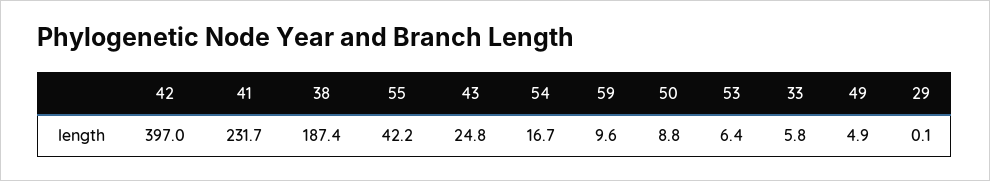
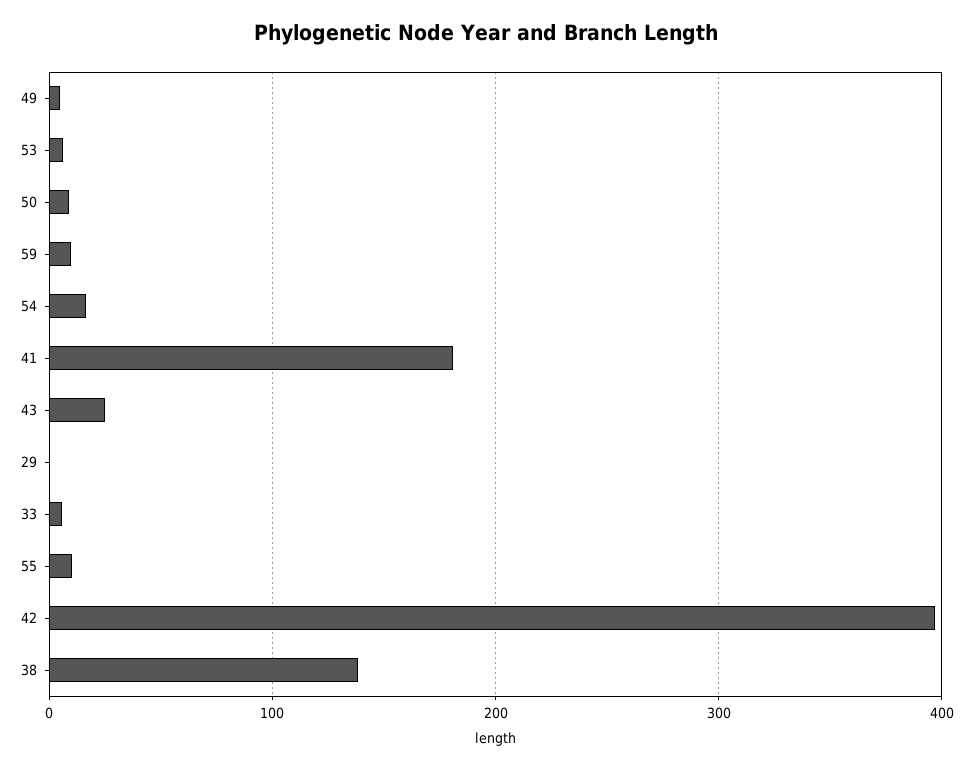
  {
    "42": 397,
-   "41": 231.7,
+   "41": 180,
-   "38": 187.4,
+   "38": 140,
-   "55": 42.2,
+   "55": 10,
    "43": 24.8,
    "54": 16.7,
    "59": 9.6,
    "50": 8.8,
    "53": 6.4,
    "33": 5.8,
    "49": 4.9,
    "29": 0.1
  }

